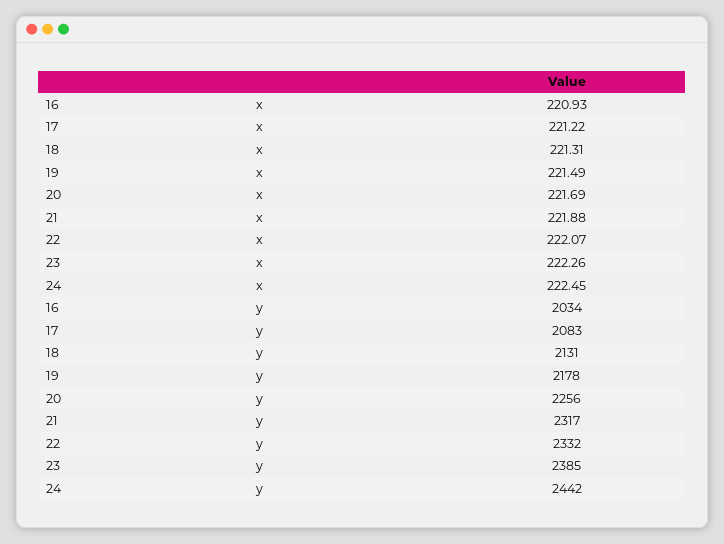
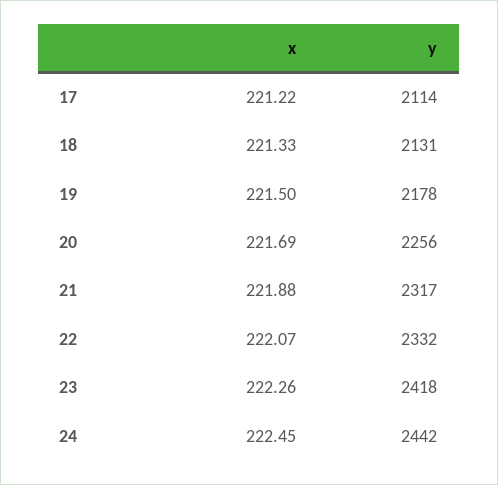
  {
-   "16": {
-     "x": 220.93,
-     "y": 2034
-   },
    "17": {
      "x": 221.22,
-     "y": 2083
+     "y": 2114
    },
    "18": {
-     "x": 221.31,
+     "x": 221.33,
      "y": 2131
    },
    "19": {
-     "x": 221.49,
+     "x": 221.5,
      "y": 2178
    },
    "20": {
      "x": 221.69,
      "y": 2256
    },
    "21": {
      "x": 221.88,
      "y": 2317
    },
    "22": {
      "x": 222.07,
      "y": 2332
    },
    "23": {
      "x": 222.26,
-     "y": 2385
+     "y": 2418
    },
    "24": {
      "x": 222.45,
      "y": 2442
    }
  }

